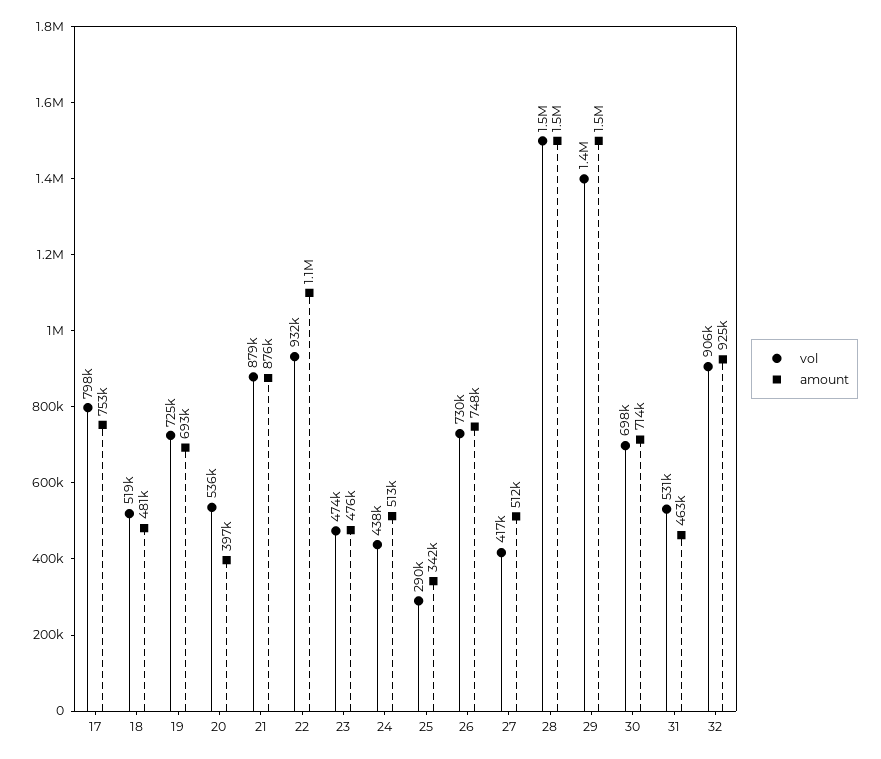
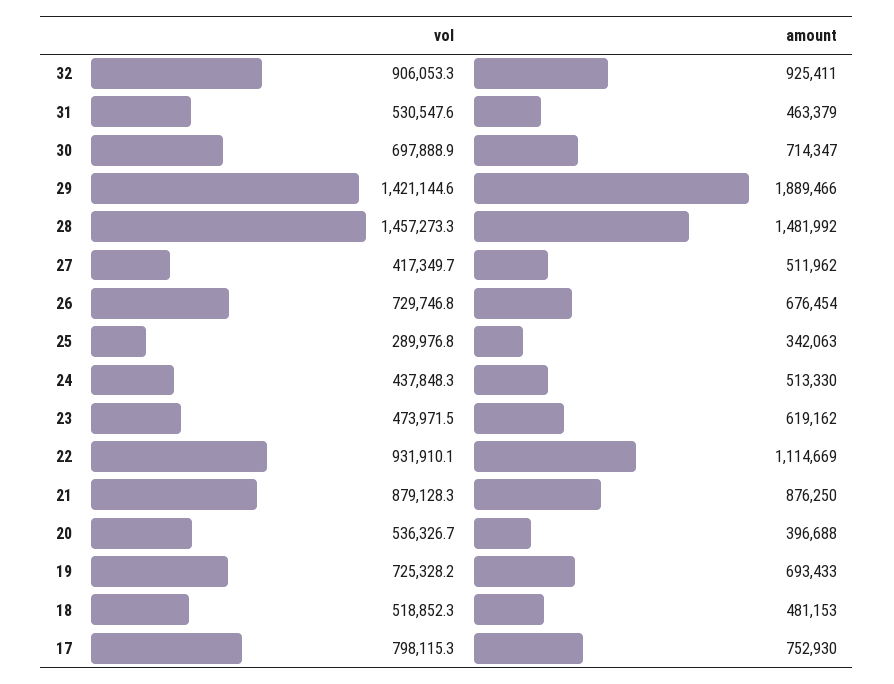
  {
    "vol": {
      "17": 798115.3,
      "18": 518852.3,
      "19": 725328.2,
      "20": 536326.7,
      "21": 879128.3,
      "22": 931910.1,
      "23": 473971.5,
      "24": 437848.3,
      "25": 289976.8,
      "26": 729746.8,
      "27": 417349.7,
      "28": 1457273.3,
      "29": 1421144.6,
      "30": 697888.9,
      "31": 530547.6,
      "32": 906053.3
    },
    "amount": {
      "17": 752930,
      "18": 481153,
      "19": 693433,
      "20": 396688,
      "21": 876250,
      "22": 1114669,
-     "23": 476000,
+     "23": 619162,
      "24": 513330,
      "25": 342063,
-     "26": 748000,
+     "26": 676454,
      "27": 511962,
      "28": 1481992,
-     "29": 1500000,
+     "29": 1889466,
      "30": 714347,
      "31": 463379,
      "32": 925411
    }
  }

